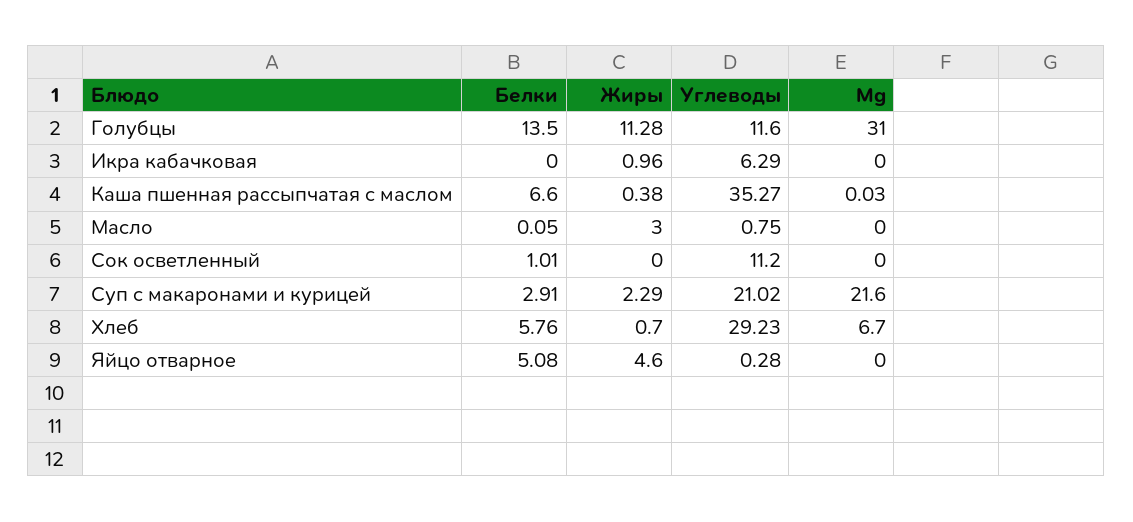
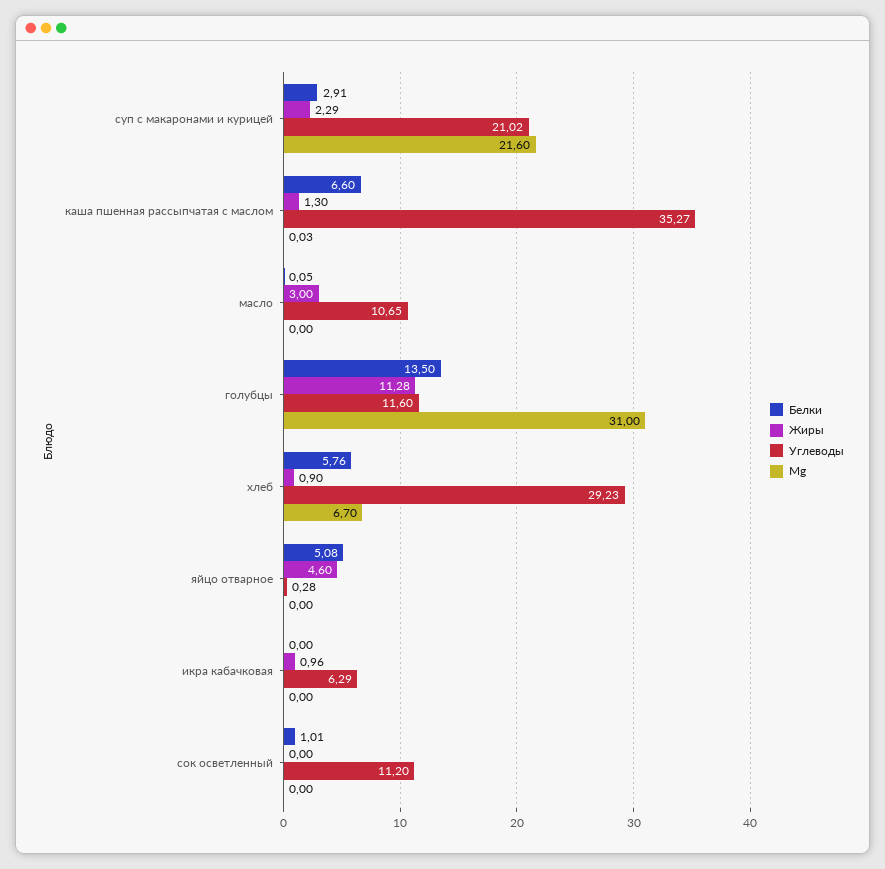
  {
    "Белки": {
      "Голубцы": 13.5,
      "Икра кабачковая": 0,
      "Каша пшенная рассыпчатая с маслом": 6.6,
      "Масло": 0.05,
      "Сок осветленный": 1.01,
      "Суп с макаронами и курицей": 2.91,
      "Хлеб": 5.76,
      "Яйцо отварное": 5.08
    },
    "Жиры": {
      "Голубцы": 11.28,
      "Икра кабачковая": 0.96,
-     "Каша пшенная рассыпчатая с маслом": 0.38,
+     "Каша пшенная рассыпчатая с маслом": 1.3,
      "Масло": 3,
      "Сок осветленный": 0,
      "Суп с макаронами и курицей": 2.29,
-     "Хлеб": 0.7,
+     "Хлеб": 0.9,
      "Яйцо отварное": 4.6
    },
    "Углеводы": {
      "Голубцы": 11.6,
      "Икра кабачковая": 6.29,
      "Каша пшенная рассыпчатая с маслом": 35.27,
-     "Масло": 0.75,
+     "Масло": 10.65,
      "Сок осветленный": 11.2,
      "Суп с макаронами и курицей": 21.02,
      "Хлеб": 29.23,
      "Яйцо отварное": 0.28
    },
    "Mg": {
      "Голубцы": 31,
      "Икра кабачковая": 0,
      "Каша пшенная рассыпчатая с маслом": 0.03,
      "Масло": 0,
      "Сок осветленный": 0,
      "Суп с макаронами и курицей": 21.6,
      "Хлеб": 6.7,
      "Яйцо отварное": 0
    }
  }

